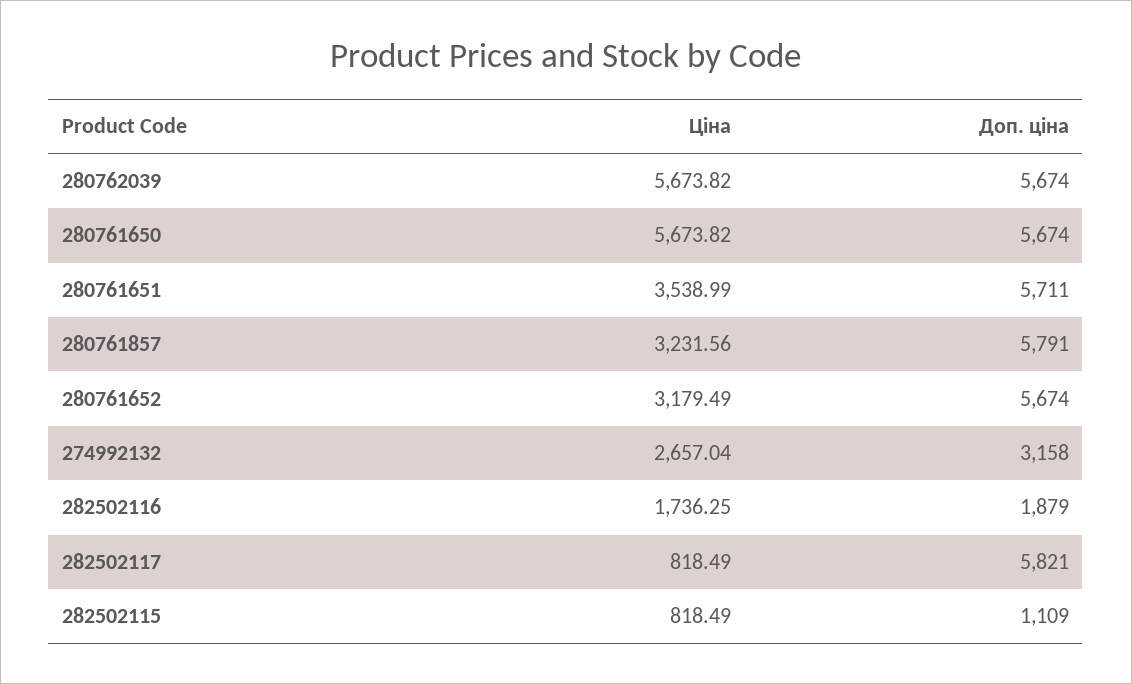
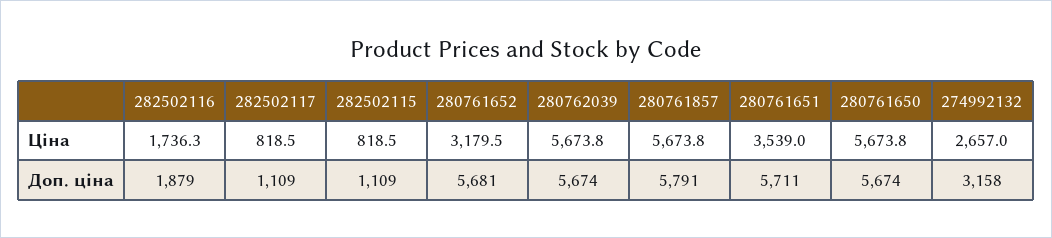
  {
    "Ціна": {
      "280762039": 5673.82,
      "280761650": 5673.82,
      "280761651": 3538.99,
-     "280761857": 3231.56,
+     "280761857": 5673.8,
      "280761652": 3179.49,
      "274992132": 2657.04,
      "282502116": 1736.25,
      "282502117": 818.49,
      "282502115": 818.49
    },
    "Доп. ціна": {
      "280762039": 5674,
      "280761650": 5674,
      "280761651": 5711,
      "280761857": 5791,
-     "280761652": 5674,
+     "280761652": 5681,
      "274992132": 3158,
      "282502116": 1879,
-     "282502117": 5821,
+     "282502117": 1109,
      "282502115": 1109
    }
  }

